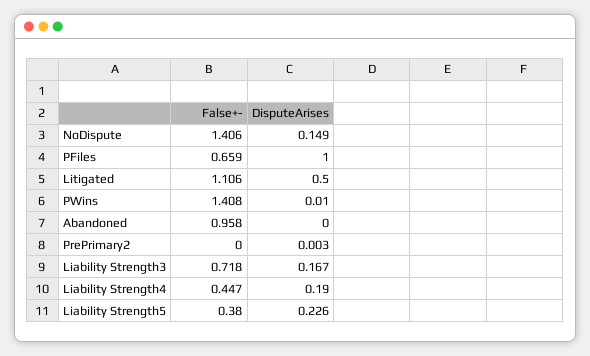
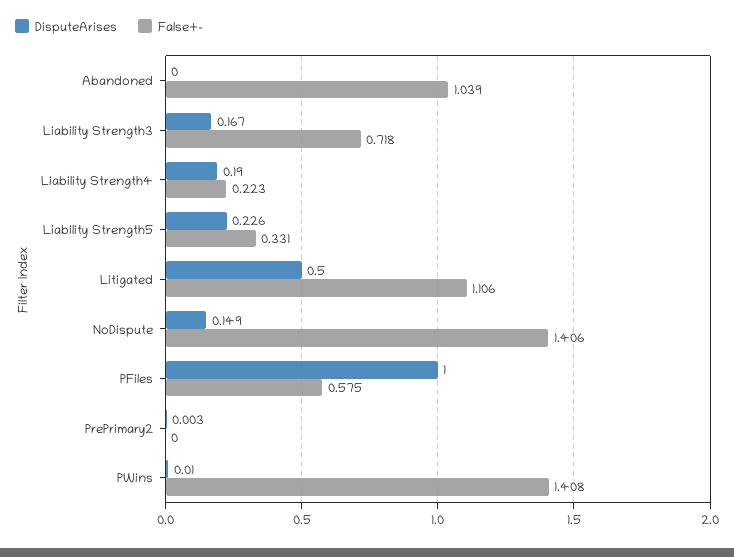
  {
    "False+-": {
      "NoDispute": 1.406,
-     "PFiles": 0.659,
+     "PFiles": 0.575,
      "Litigated": 1.106,
      "PWins": 1.408,
-     "Abandoned": 0.958,
+     "Abandoned": 1.039,
      "PrePrimary2": 0,
      "Liability Strength3": 0.718,
-     "Liability Strength4": 0.447,
+     "Liability Strength4": 0.223,
-     "Liability Strength5": 0.38
+     "Liability Strength5": 0.331
    },
    "DisputeArises": {
      "NoDispute": 0.149,
      "PFiles": 1,
      "Litigated": 0.5,
      "PWins": 0.01,
      "Abandoned": 0,
      "PrePrimary2": 0.003,
      "Liability Strength3": 0.167,
      "Liability Strength4": 0.19,
      "Liability Strength5": 0.226
    }
  }

